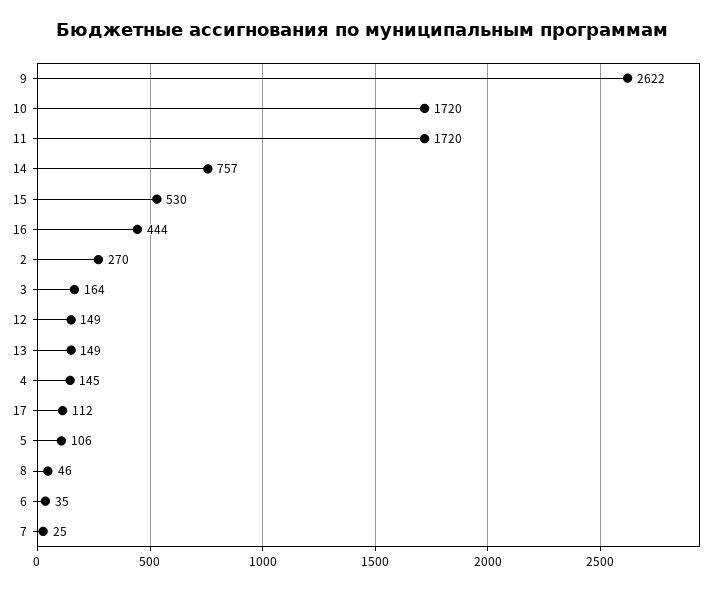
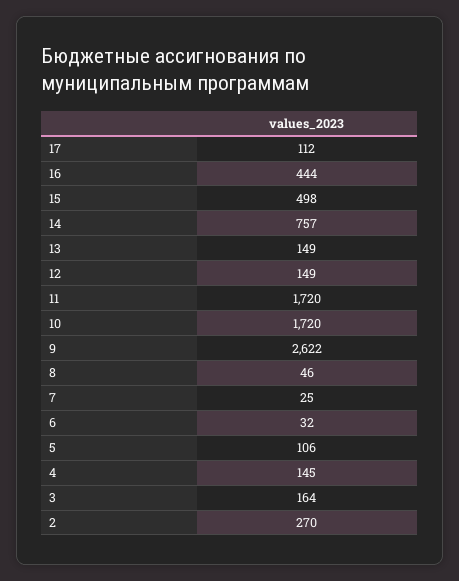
  {
    "9": 2622,
    "10": 1720,
    "11": 1720,
    "14": 757,
-   "15": 530,
+   "15": 498,
    "16": 444,
    "2": 270,
    "3": 164,
    "12": 149,
    "13": 149,
    "4": 145,
    "17": 112,
    "5": 106,
    "8": 46,
-   "6": 35,
+   "6": 32,
    "7": 25
  }

